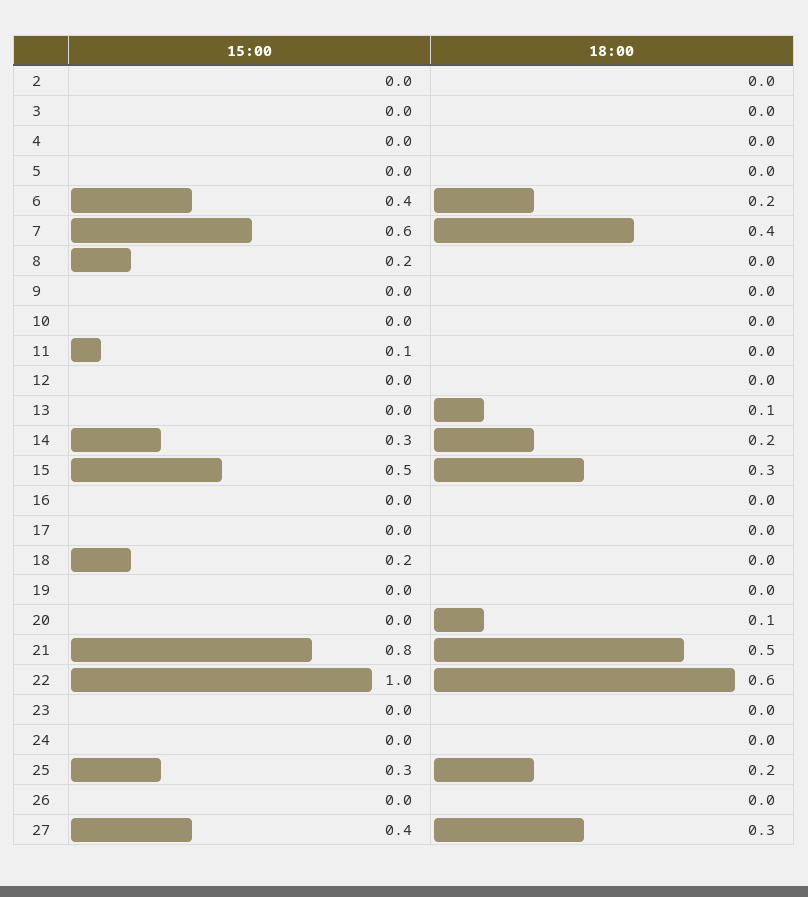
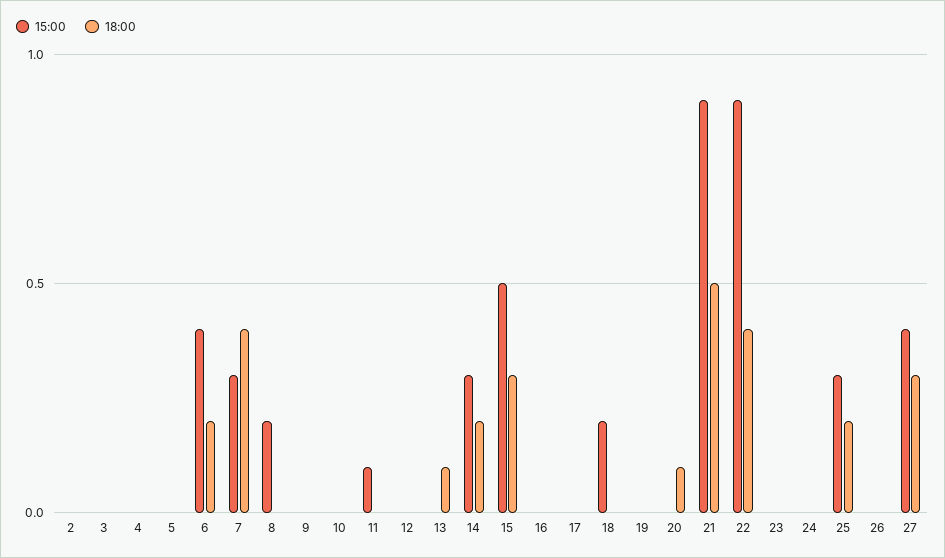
  {
    "15:00": {
      "2": 0,
      "3": 0,
      "4": 0,
      "5": 0,
      "6": 0.4,
-     "7": 0.6,
+     "7": 0.3,
      "8": 0.2,
      "9": 0,
      "10": 0,
      "11": 0.1,
      "12": 0,
      "13": 0,
      "14": 0.3,
      "15": 0.5,
      "16": 0,
      "17": 0,
      "18": 0.2,
      "19": 0,
      "20": 0,
-     "21": 0.8,
+     "21": 0.9,
-     "22": 1,
+     "22": 0.9,
      "23": 0,
      "24": 0,
      "25": 0.3,
      "26": 0,
      "27": 0.4
    },
    "18:00": {
      "2": 0,
      "3": 0,
      "4": 0,
      "5": 0,
      "6": 0.2,
      "7": 0.4,
      "8": 0,
      "9": 0,
      "10": 0,
      "11": 0,
      "12": 0,
      "13": 0.1,
      "14": 0.2,
      "15": 0.3,
      "16": 0,
      "17": 0,
      "18": 0,
      "19": 0,
      "20": 0.1,
      "21": 0.5,
-     "22": 0.6,
+     "22": 0.4,
      "23": 0,
      "24": 0,
      "25": 0.2,
      "26": 0,
      "27": 0.3
    }
  }

